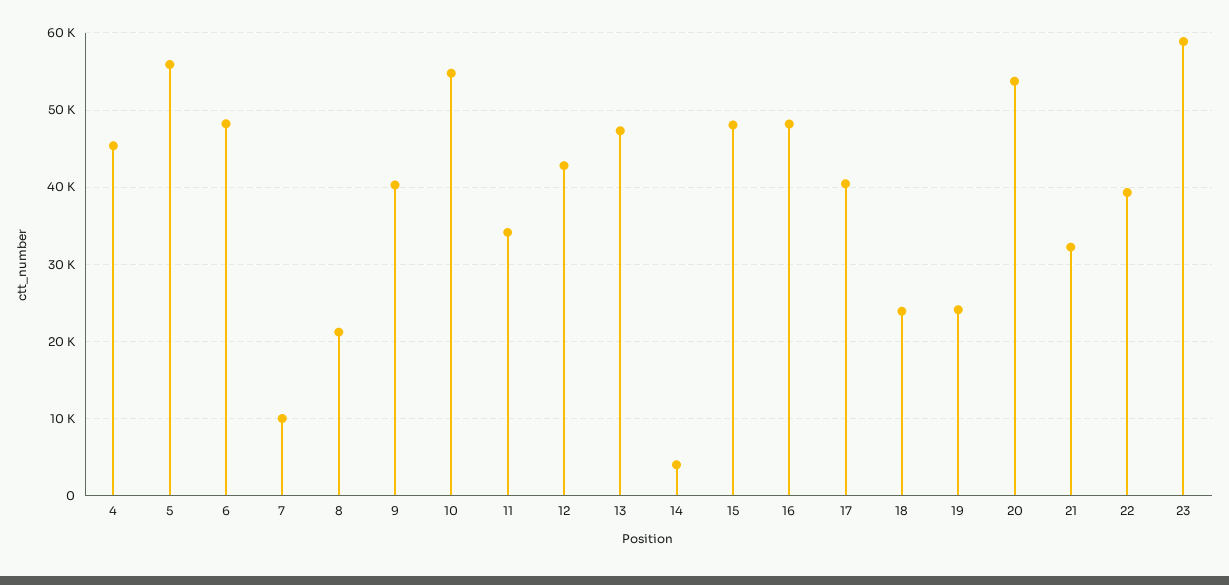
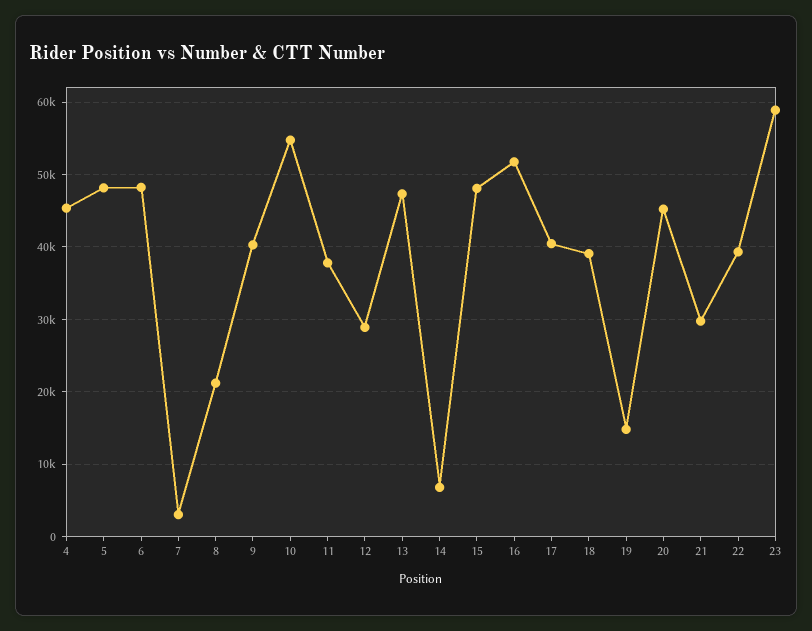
  {
    "4": 45000,
-   "5": 56000,
+   "5": 48000,
    "6": 48000,
-   "7": 10000,
+   "7": 3000,
    "8": 21000,
    "9": 40000,
    "10": 55000,
-   "11": 34000,
+   "11": 38000,
-   "12": 43000,
+   "12": 29000,
    "13": 47000,
-   "14": 4000,
+   "14": 7000,
    "15": 48000,
-   "16": 48000,
+   "16": 52000,
    "17": 40000,
-   "18": 24000,
+   "18": 39000,
-   "19": 24000,
+   "19": 15000,
-   "20": 54000,
+   "20": 45000,
-   "21": 32000,
+   "21": 30000,
    "22": 39000,
    "23": 59000
  }

